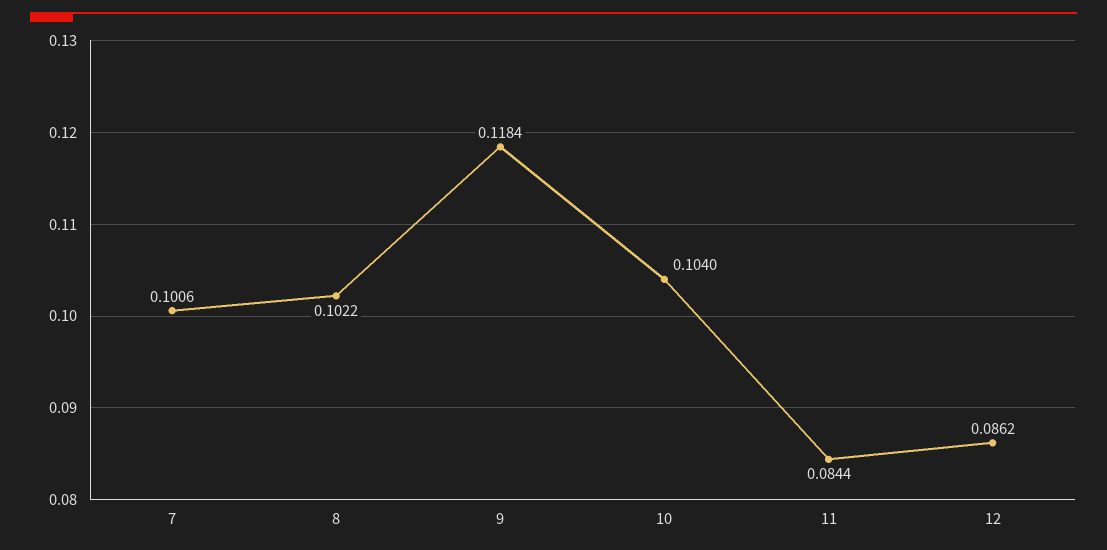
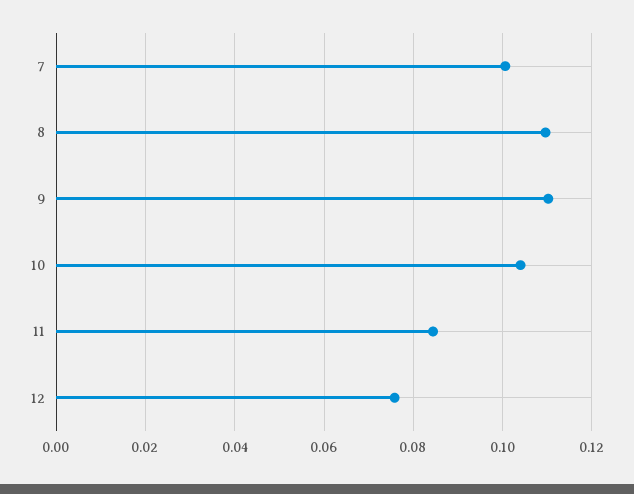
  {
    "7": 0.1006,
-   "8": 0.1022,
+   "8": 0.11,
-   "9": 0.1184,
+   "9": 0.11,
    "10": 0.104,
    "11": 0.0844,
-   "12": 0.0862
+   "12": 0.076
  }

